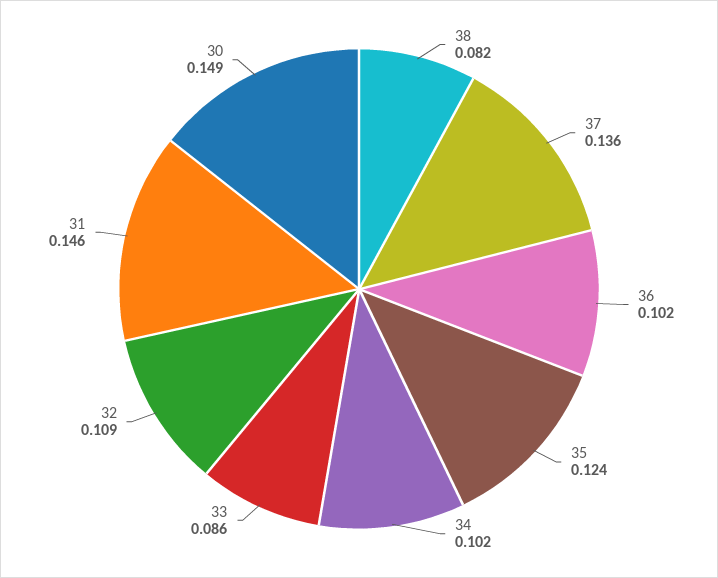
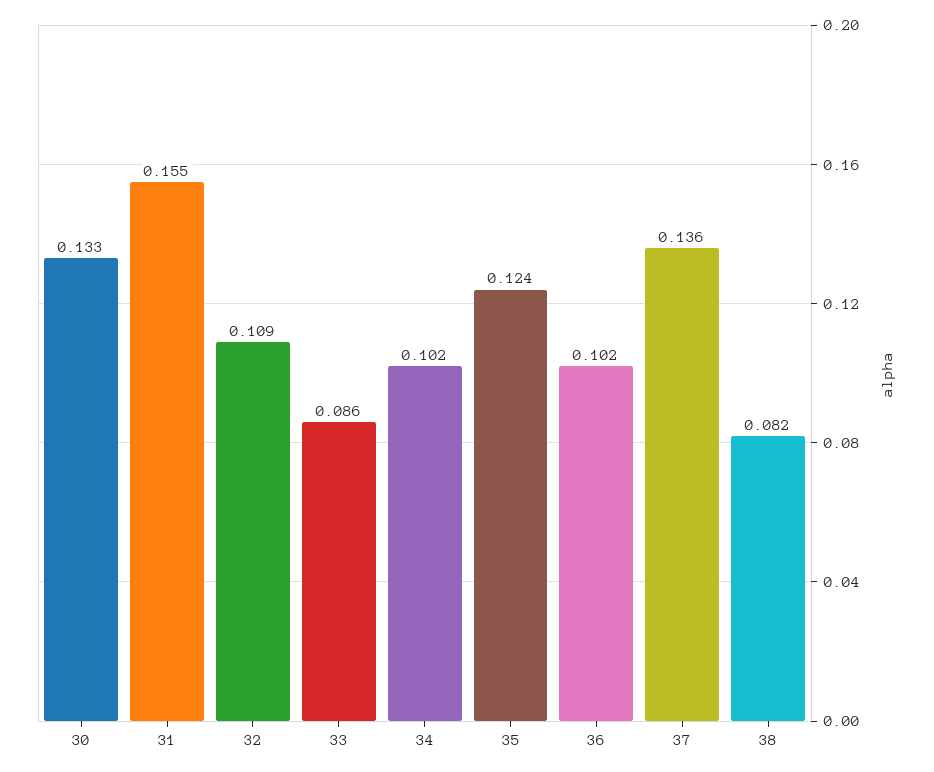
  {
    "38": 0.082,
    "37": 0.136,
    "36": 0.102,
    "35": 0.124,
    "34": 0.102,
    "33": 0.086,
    "32": 0.109,
-   "31": 0.146,
+   "31": 0.155,
-   "30": 0.149
+   "30": 0.133
  }

